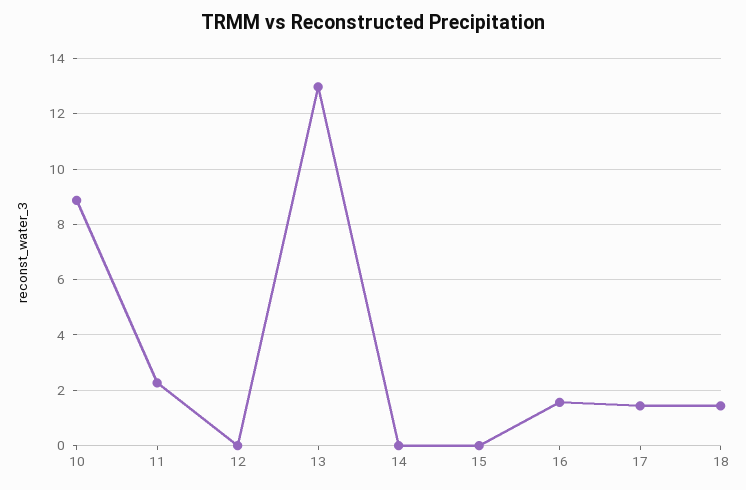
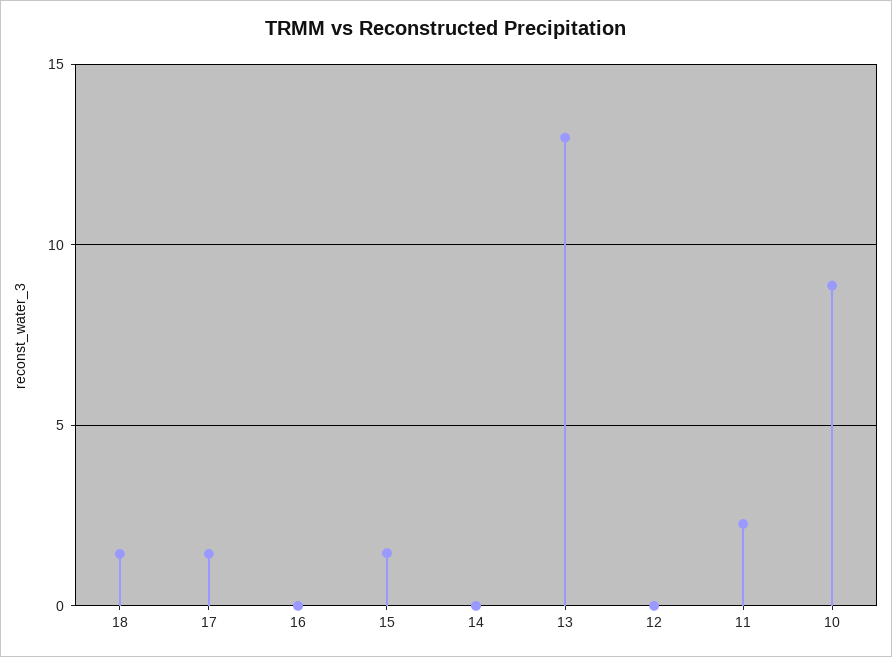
  {
    "10": 8.75,
    "11": 2.25,
    "12": 0,
    "13": 13,
    "14": 0,
-   "15": 0,
+   "15": 1.5,
-   "16": 1.5,
+   "16": 0,
    "17": 1.5,
    "18": 1.5
  }

